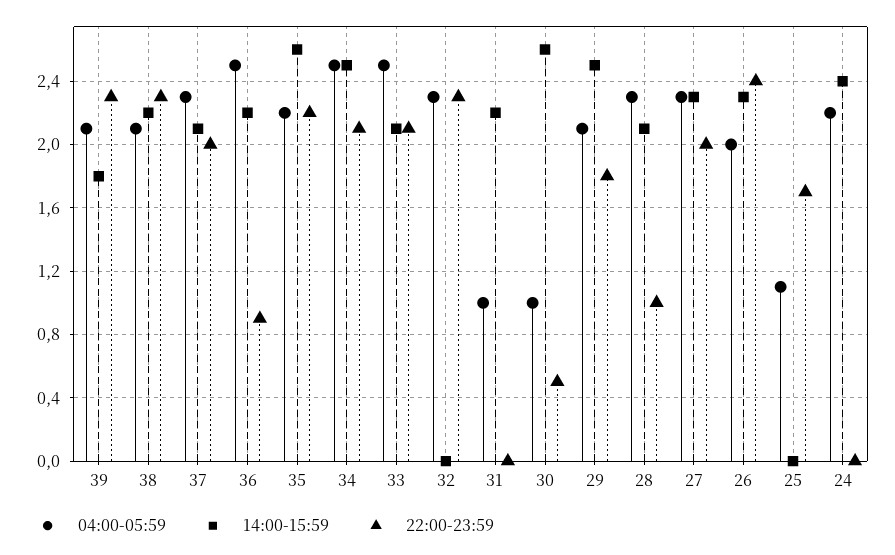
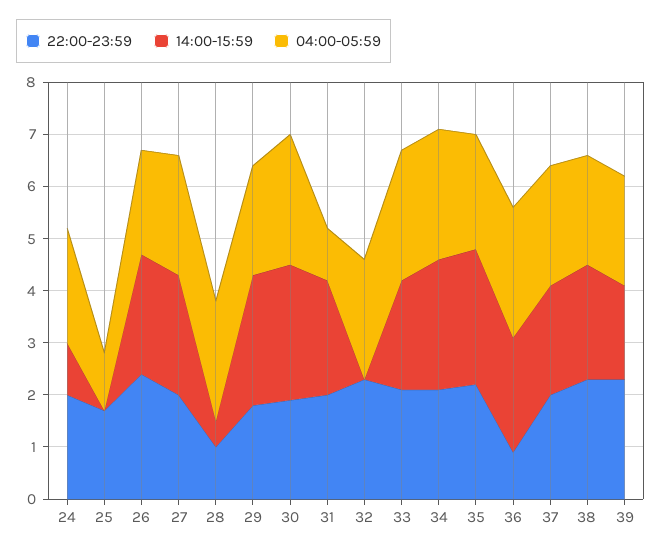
  {
    "04:00-05:59": {
      "39": 2.1,
      "38": 2.1,
      "37": 2.3,
      "36": 2.5,
      "35": 2.2,
      "34": 2.5,
      "33": 2.5,
      "32": 2.3,
      "31": 1,
-     "30": 1,
+     "30": 2.5,
      "29": 2.1,
      "28": 2.3,
      "27": 2.3,
      "26": 2,
      "25": 1.1,
      "24": 2.2
    },
    "14:00-15:59": {
      "39": 1.8,
      "38": 2.2,
      "37": 2.1,
      "36": 2.2,
      "35": 2.6,
      "34": 2.5,
      "33": 2.1,
      "32": 0,
      "31": 2.2,
      "30": 2.6,
      "29": 2.5,
-     "28": 2.1,
+     "28": 0.5,
      "27": 2.3,
      "26": 2.3,
      "25": 0,
-     "24": 2.4
+     "24": 1
    },
    "22:00-23:59": {
      "39": 2.3,
      "38": 2.3,
      "37": 2,
      "36": 0.9,
      "35": 2.2,
      "34": 2.1,
      "33": 2.1,
      "32": 2.3,
-     "31": 0,
+     "31": 2,
-     "30": 0.5,
+     "30": 2,
      "29": 1.8,
      "28": 1,
      "27": 2,
      "26": 2.4,
      "25": 1.7,
-     "24": 0
+     "24": 2
    }
  }

